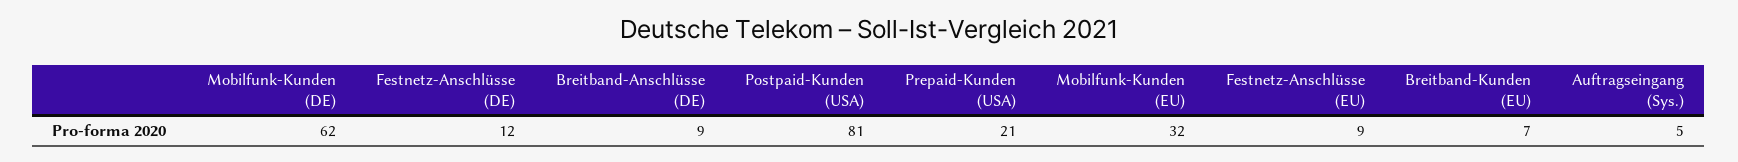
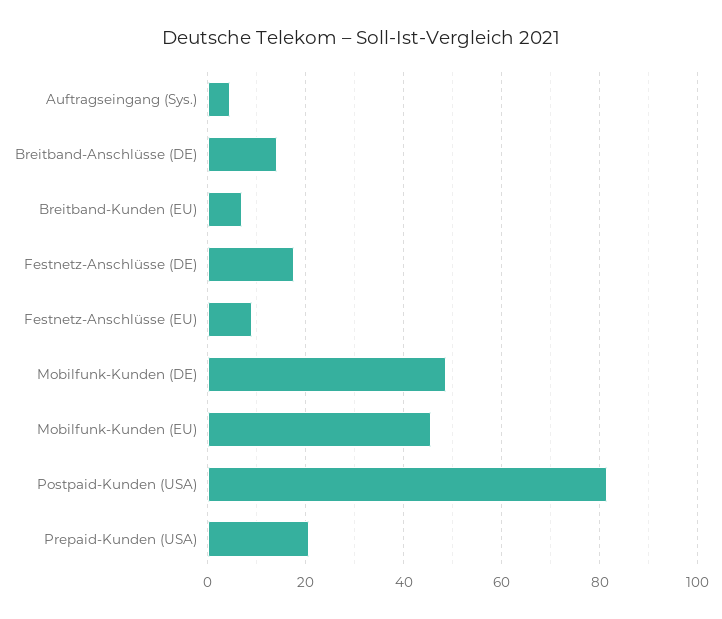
  {
-   "Mobilfunk-Kunden (DE)": 62,
+   "Mobilfunk-Kunden (DE)": 48,
-   "Festnetz-Anschlüsse (DE)": 12,
+   "Festnetz-Anschlüsse (DE)": 18,
-   "Breitband-Anschlüsse (DE)": 9,
+   "Breitband-Anschlüsse (DE)": 14,
    "Postpaid-Kunden (USA)": 81,
    "Prepaid-Kunden (USA)": 21,
-   "Mobilfunk-Kunden (EU)": 32,
+   "Mobilfunk-Kunden (EU)": 46,
    "Festnetz-Anschlüsse (EU)": 9,
    "Breitband-Kunden (EU)": 7,
    "Auftragseingang (Sys.)": 5
  }

